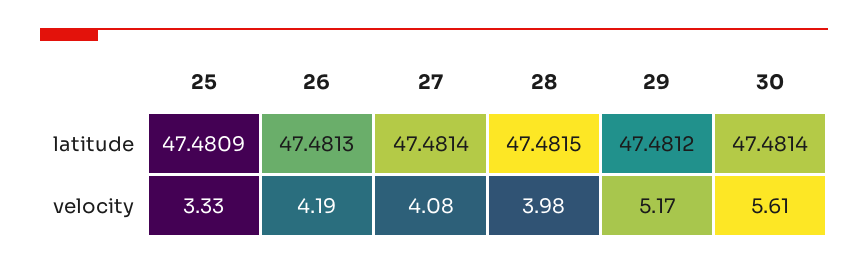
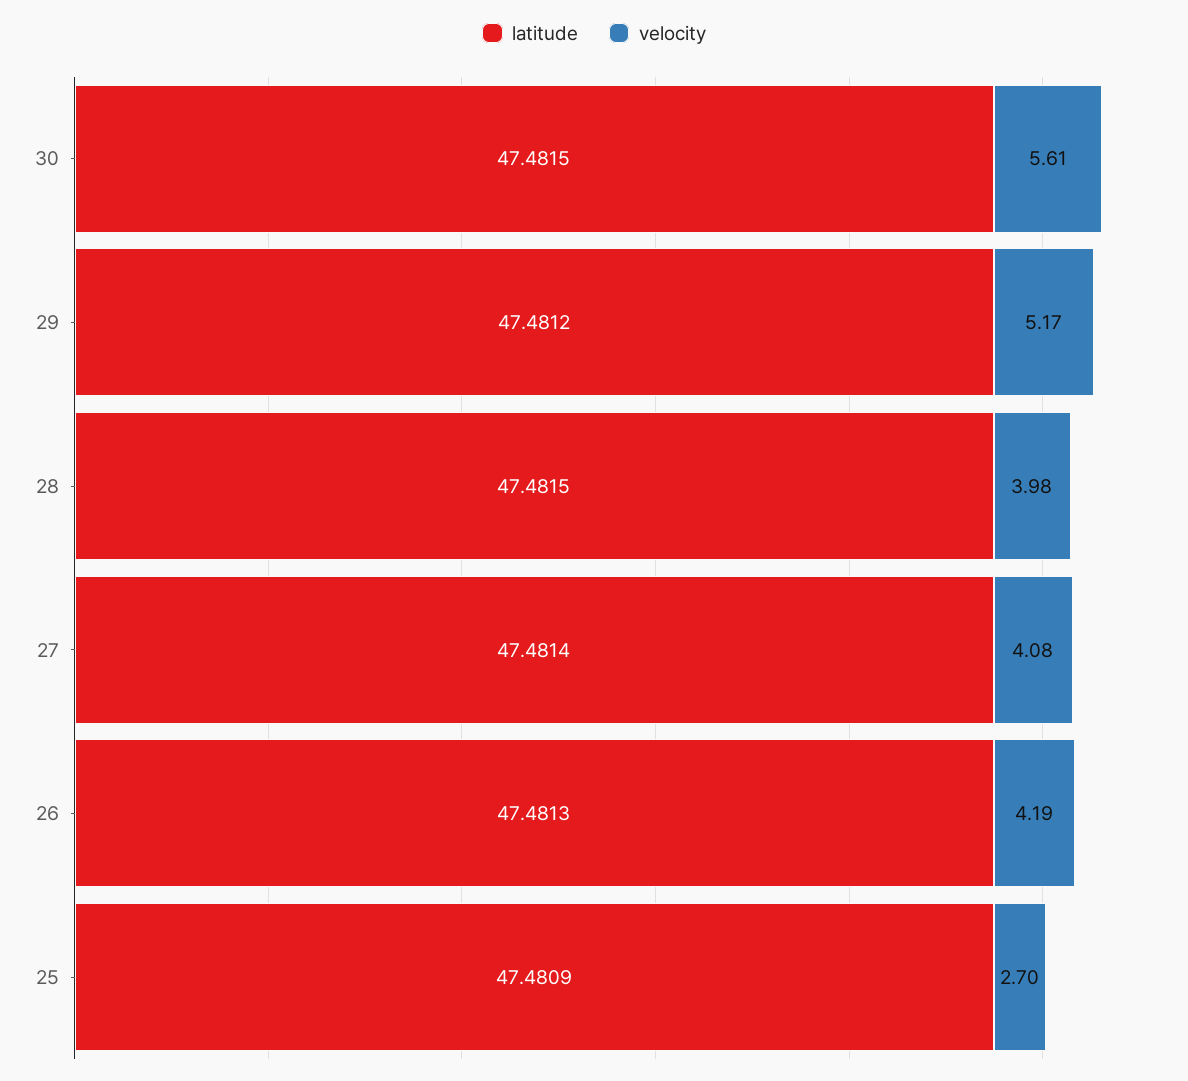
  {
    "latitude": {
      "25": 47.4809,
      "26": 47.4813,
      "27": 47.4814,
      "28": 47.4815,
      "29": 47.4812,
-     "30": 47.4814
+     "30": 47.4815
    },
    "velocity": {
-     "25": 3.33,
+     "25": 2.7,
      "26": 4.19,
      "27": 4.08,
      "28": 3.98,
      "29": 5.17,
      "30": 5.61
    }
  }

